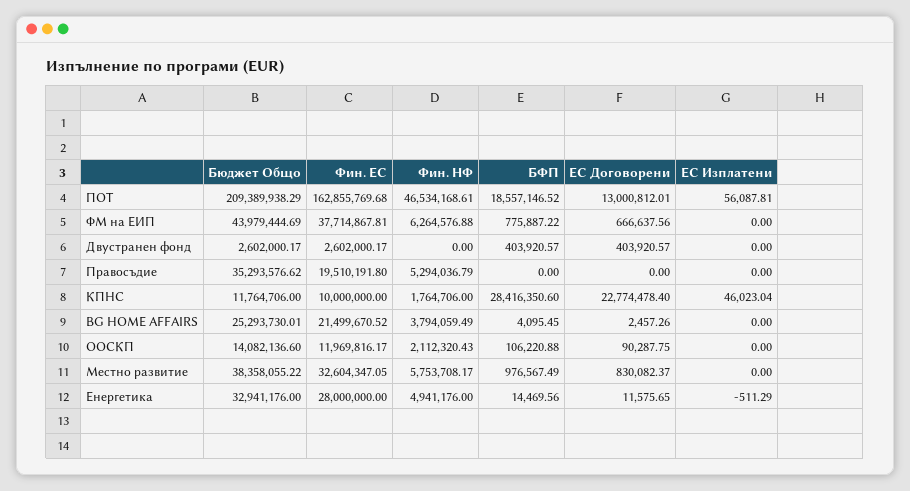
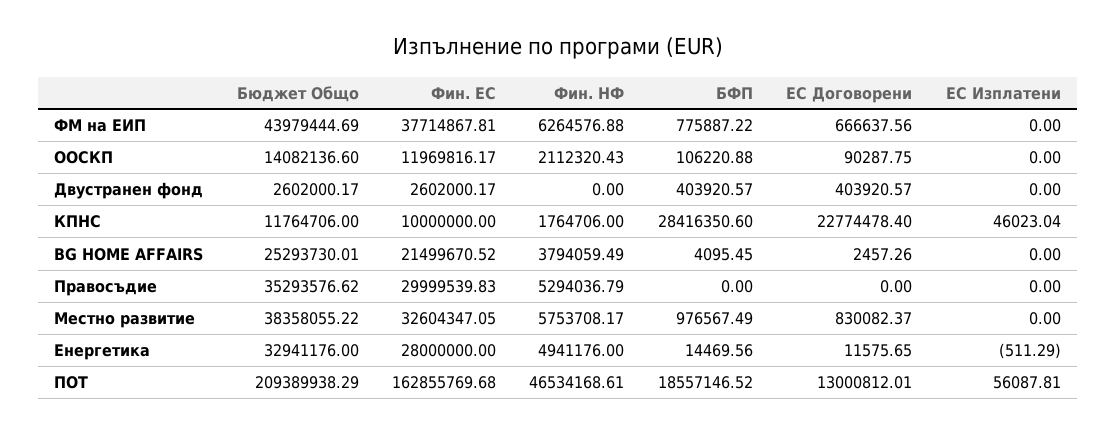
  {
    "Бюджет Общо": {
      "ПОТ": 209389938.29,
      "ФМ на ЕИП": 43979444.69,
      "Двустранен фонд": 2602000.17,
      "Правосъдие": 35293576.62,
      "КПНС": 11764706,
      "BG HOME AFFAIRS": 25293730.01,
      "ООСКП": 14082136.6,
      "Местно развитие": 38358055.22,
      "Енергетика": 32941176
    },
    "Фин. ЕС": {
      "ПОТ": 162855769.68,
      "ФМ на ЕИП": 37714867.81,
      "Двустранен фонд": 2602000.17,
-     "Правосъдие": 19510191.8,
+     "Правосъдие": 29999539.83,
      "КПНС": 10000000,
      "BG HOME AFFAIRS": 21499670.52,
      "ООСКП": 11969816.17,
      "Местно развитие": 32604347.05,
      "Енергетика": 28000000
    },
    "Фин. НФ": {
      "ПОТ": 46534168.61,
      "ФМ на ЕИП": 6264576.88,
      "Двустранен фонд": 0,
      "Правосъдие": 5294036.79,
      "КПНС": 1764706,
      "BG HOME AFFAIRS": 3794059.49,
      "ООСКП": 2112320.43,
      "Местно развитие": 5753708.17,
      "Енергетика": 4941176
    },
    "БФП": {
      "ПОТ": 18557146.52,
      "ФМ на ЕИП": 775887.22,
      "Двустранен фонд": 403920.57,
      "Правосъдие": 0,
      "КПНС": 28416350.6,
      "BG HOME AFFAIRS": 4095.45,
      "ООСКП": 106220.88,
      "Местно развитие": 976567.49,
      "Енергетика": 14469.56
    },
    "ЕС Договорени": {
      "ПОТ": 13000812.01,
      "ФМ на ЕИП": 666637.56,
      "Двустранен фонд": 403920.57,
      "Правосъдие": 0,
      "КПНС": 22774478.4,
      "BG HOME AFFAIRS": 2457.26,
      "ООСКП": 90287.75,
      "Местно развитие": 830082.37,
      "Енергетика": 11575.65
    },
    "ЕС Изплатени": {
      "ПОТ": 56087.81,
      "ФМ на ЕИП": 0,
      "Двустранен фонд": 0,
      "Правосъдие": 0,
      "КПНС": 46023.04,
      "BG HOME AFFAIRS": 0,
      "ООСКП": 0,
      "Местно развитие": 0,
      "Енергетика": -511.29
    }
  }

